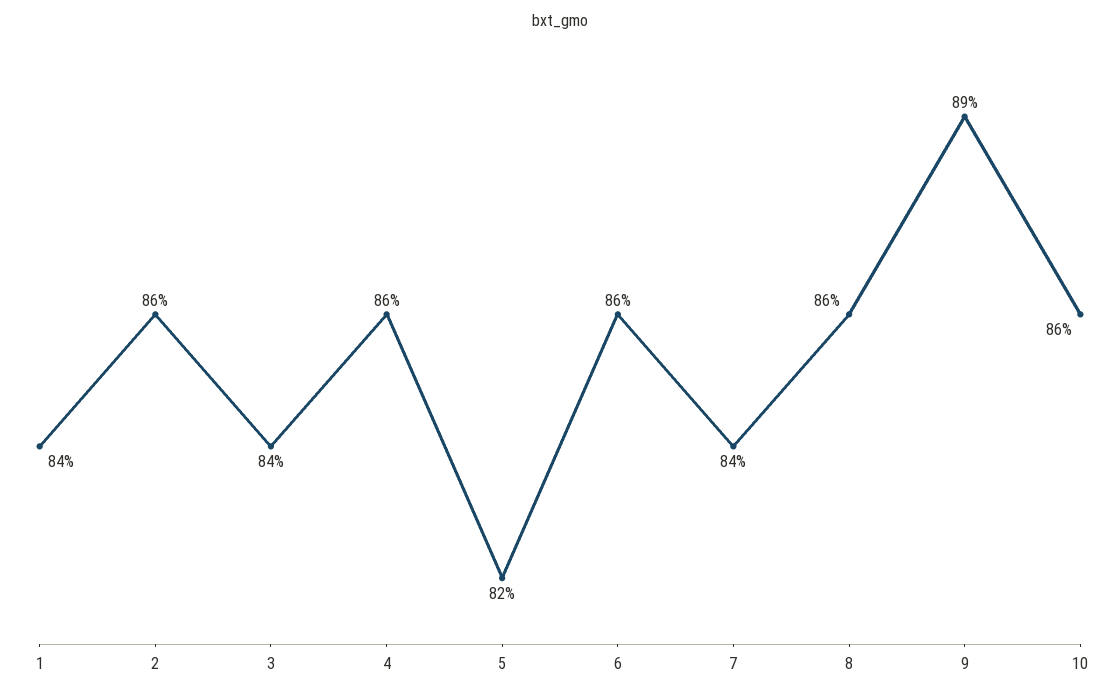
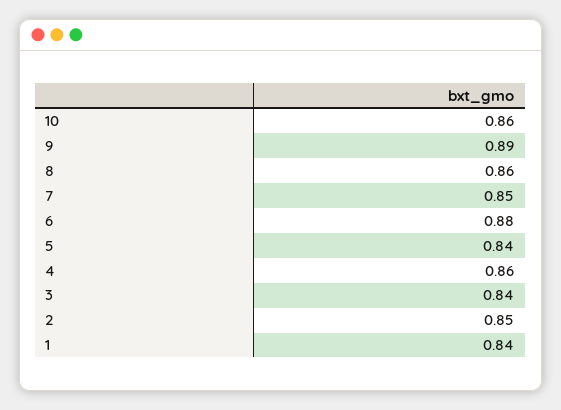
  {
    "1": 0.84,
-   "2": 0.86,
+   "2": 0.85,
    "3": 0.84,
    "4": 0.86,
-   "5": 0.82,
+   "5": 0.84,
-   "6": 0.86,
+   "6": 0.88,
-   "7": 0.84,
+   "7": 0.85,
    "8": 0.86,
    "9": 0.89,
    "10": 0.86
  }

